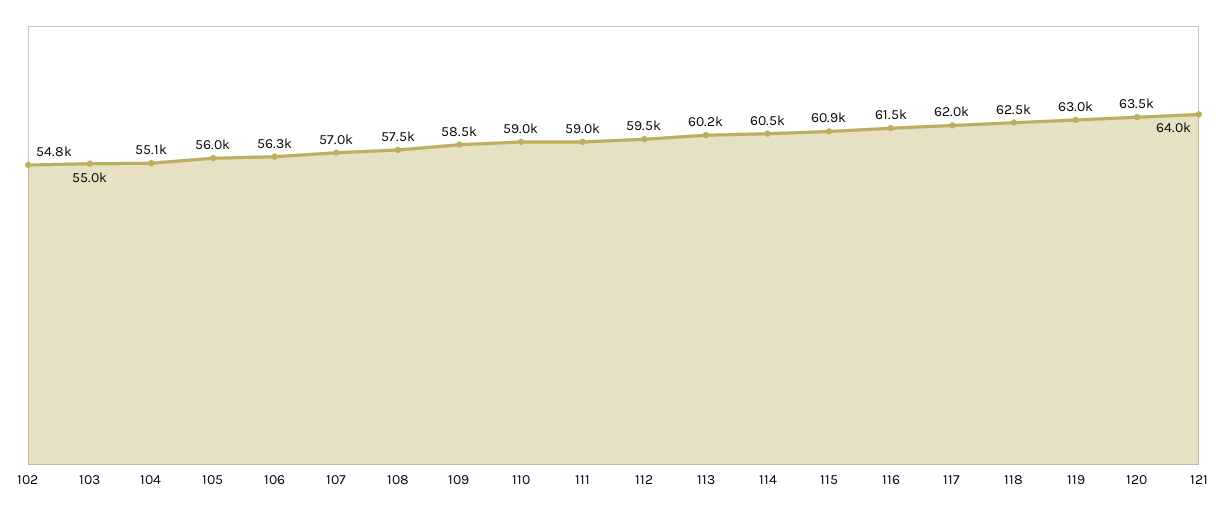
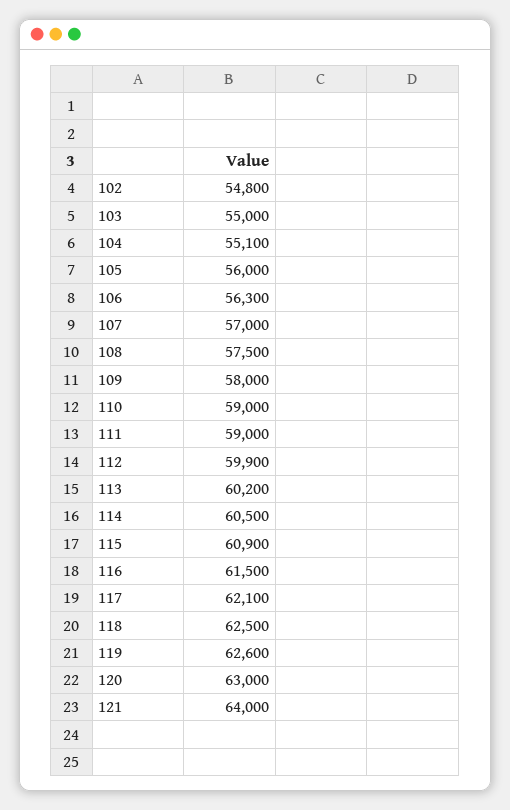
  {
    "102": 54800,
    "103": 55000,
    "104": 55100,
    "105": 56000,
    "106": 56300,
    "107": 57000,
    "108": 57500,
-   "109": 58500,
+   "109": 58000,
    "110": 59000,
    "111": 59000,
-   "112": 59500,
+   "112": 59900,
    "113": 60200,
    "114": 60500,
    "115": 60900,
    "116": 61500,
-   "117": 62000,
+   "117": 62100,
    "118": 62500,
-   "119": 63000,
+   "119": 62600,
-   "120": 63500,
+   "120": 63000,
    "121": 64000
  }

